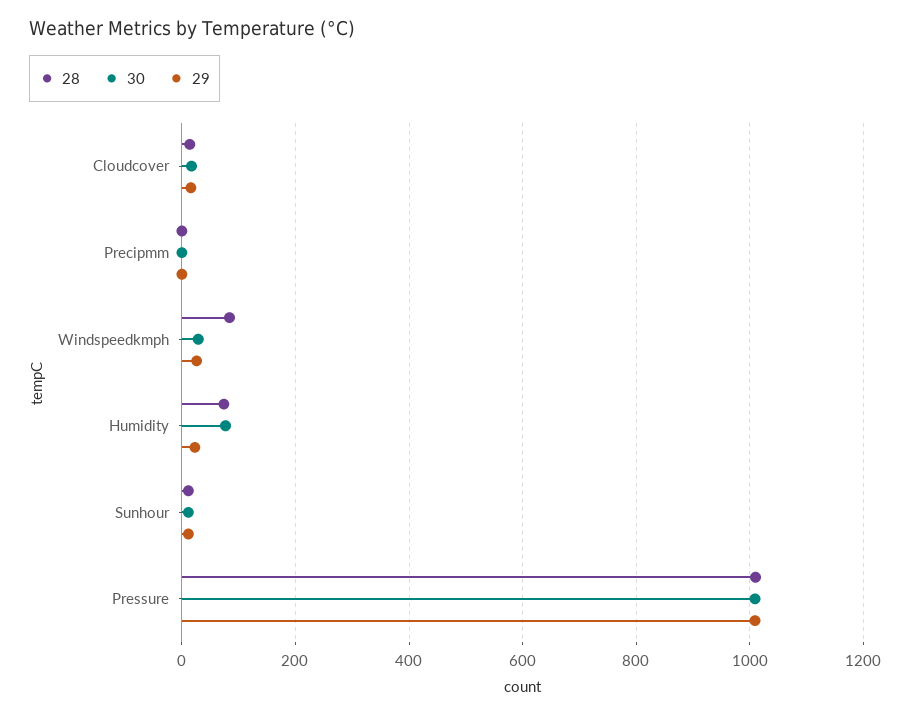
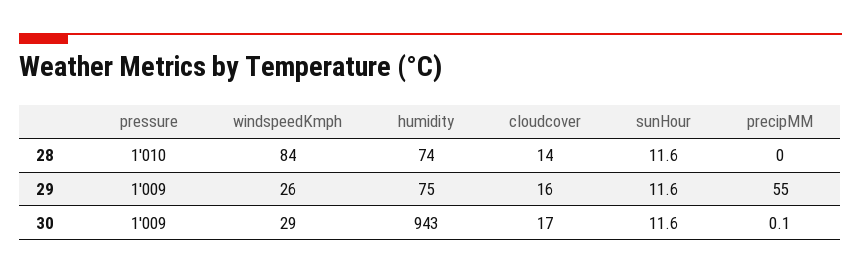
  {
    "28": {
      "Cloudcover": 14,
      "Precipmm": 0,
      "Windspeedkmph": 84,
      "Humidity": 74,
      "Sunhour": 11.6,
      "Pressure": 1010
    },
    "30": {
      "Cloudcover": 17,
      "Precipmm": 0.1,
      "Windspeedkmph": 29,
-     "Humidity": 80,
+     "Humidity": 943,
      "Sunhour": 11.6,
      "Pressure": 1009
    },
    "29": {
      "Cloudcover": 16,
-     "Precipmm": 0,
+     "Precipmm": 55,
      "Windspeedkmph": 26,
-     "Humidity": 20,
+     "Humidity": 75,
      "Sunhour": 11.6,
      "Pressure": 1009
    }
  }

